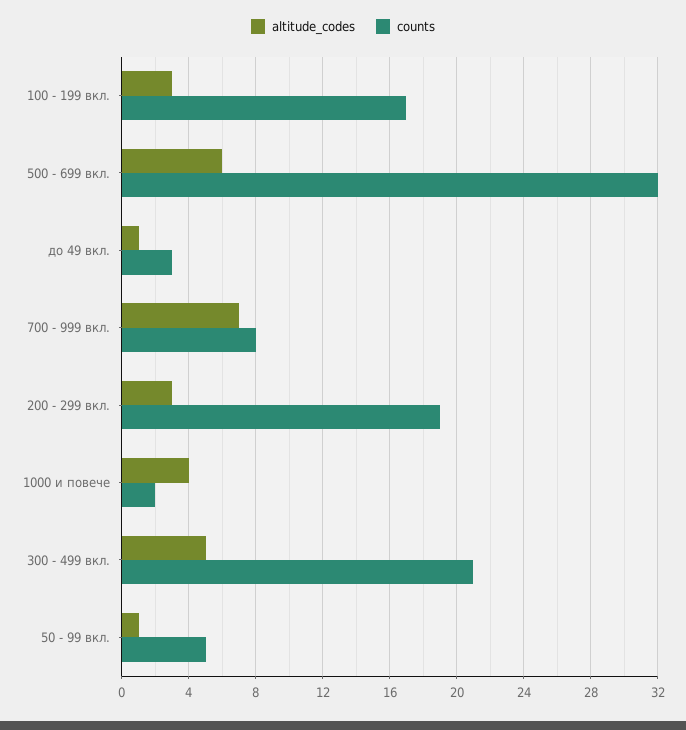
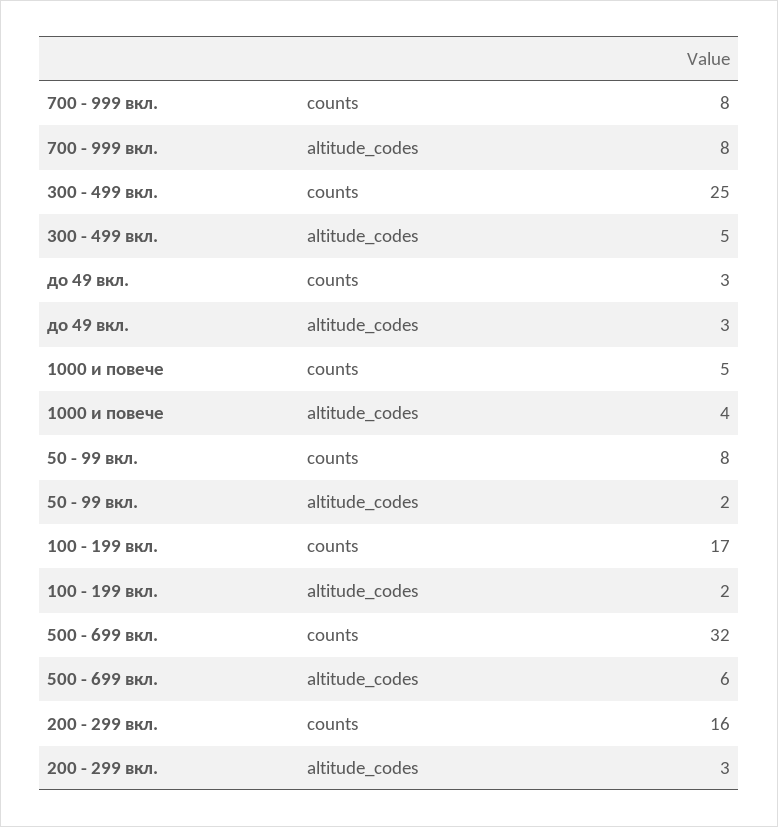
  {
    "altitude_codes": {
-     "100 - 199 вкл.": 3,
+     "100 - 199 вкл.": 2,
      "500 - 699 вкл.": 6,
-     "до 49 вкл.": 1,
+     "до 49 вкл.": 3,
-     "700 - 999 вкл.": 7,
+     "700 - 999 вкл.": 8,
      "200 - 299 вкл.": 3,
      "1000 и повече": 4,
      "300 - 499 вкл.": 5,
-     "50 - 99 вкл.": 1
+     "50 - 99 вкл.": 2
    },
    "counts": {
      "100 - 199 вкл.": 17,
      "500 - 699 вкл.": 32,
      "до 49 вкл.": 3,
      "700 - 999 вкл.": 8,
-     "200 - 299 вкл.": 19,
+     "200 - 299 вкл.": 16,
-     "1000 и повече": 2,
+     "1000 и повече": 5,
-     "300 - 499 вкл.": 21,
+     "300 - 499 вкл.": 25,
-     "50 - 99 вкл.": 5
+     "50 - 99 вкл.": 8
    }
  }

